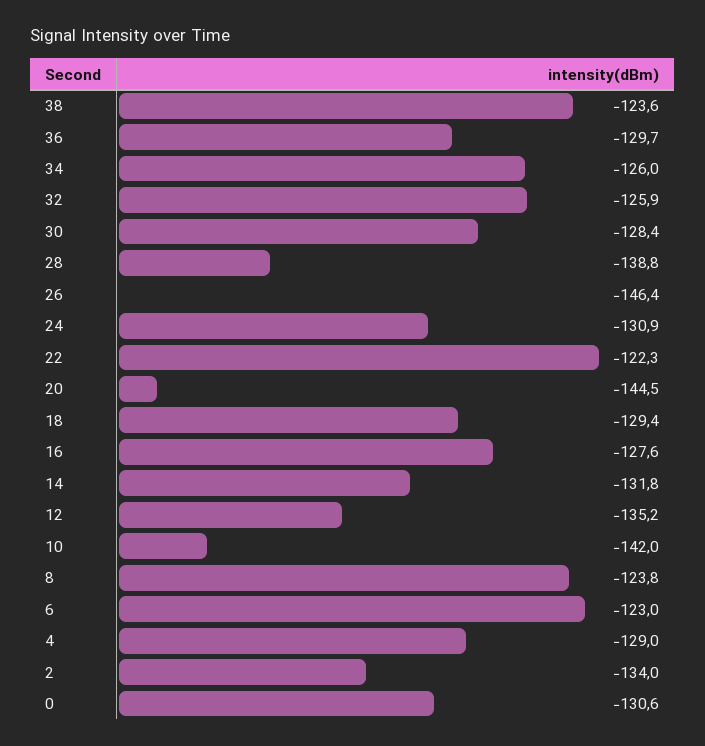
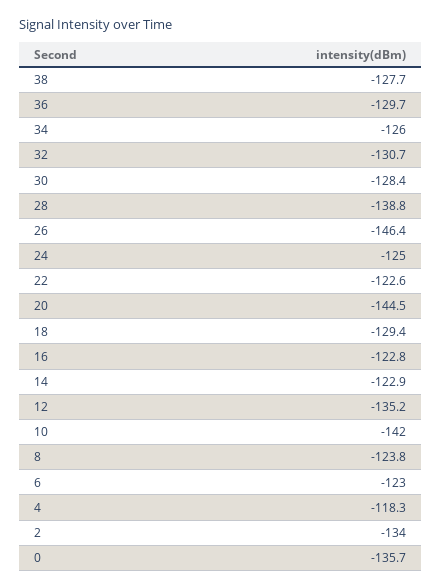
  {
-   "38": -123.6,
+   "38": -127.7,
    "36": -129.7,
    "34": -126,
-   "32": -125.9,
+   "32": -130.7,
    "30": -128.4,
    "28": -138.8,
    "26": -146.4,
-   "24": -130.9,
+   "24": -125,
-   "22": -122.3,
+   "22": -122.6,
    "20": -144.5,
    "18": -129.4,
-   "16": -127.6,
+   "16": -122.8,
-   "14": -131.8,
+   "14": -122.9,
    "12": -135.2,
    "10": -142,
    "8": -123.8,
    "6": -123,
-   "4": -129,
+   "4": -118.3,
    "2": -134,
-   "0": -130.6
+   "0": -135.7
  }

